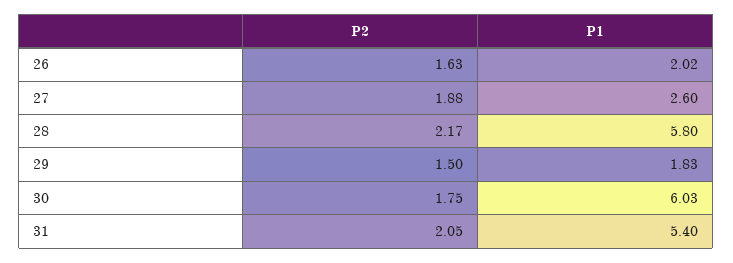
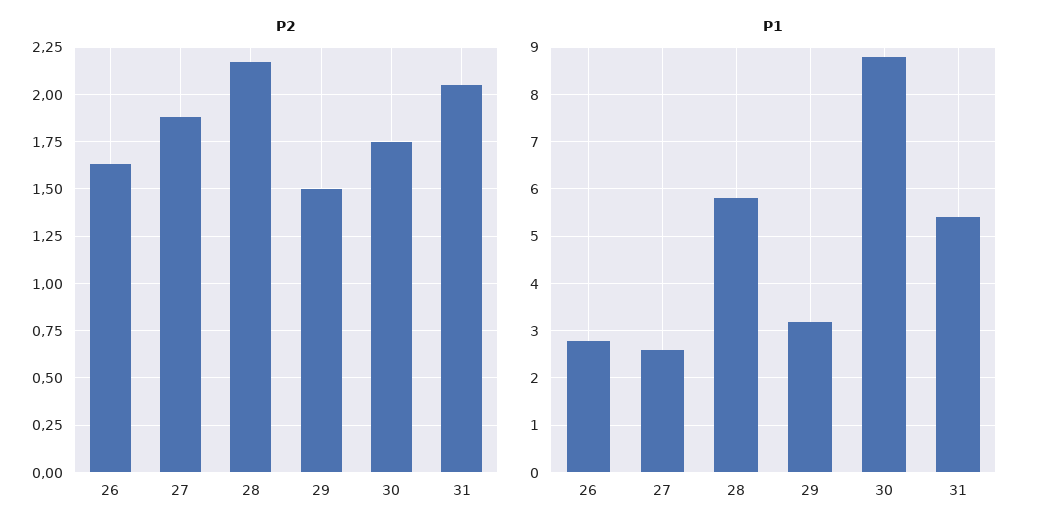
  {
    "P2": {
      "26": 1.63,
      "27": 1.88,
      "28": 2.17,
      "29": 1.5,
      "30": 1.75,
      "31": 2.05
    },
    "P1": {
-     "26": 2.02,
+     "26": 2.8,
      "27": 2.6,
      "28": 5.8,
-     "29": 1.83,
+     "29": 3.2,
-     "30": 6.03,
+     "30": 8.8,
      "31": 5.4
    }
  }

